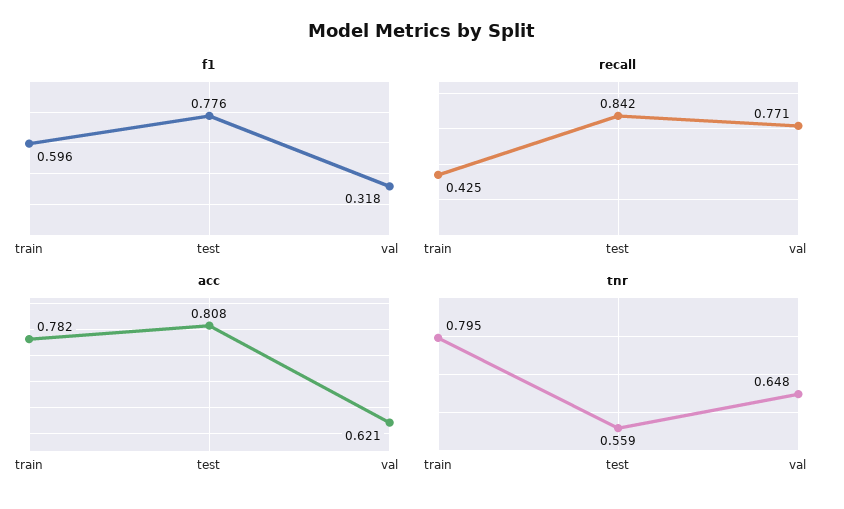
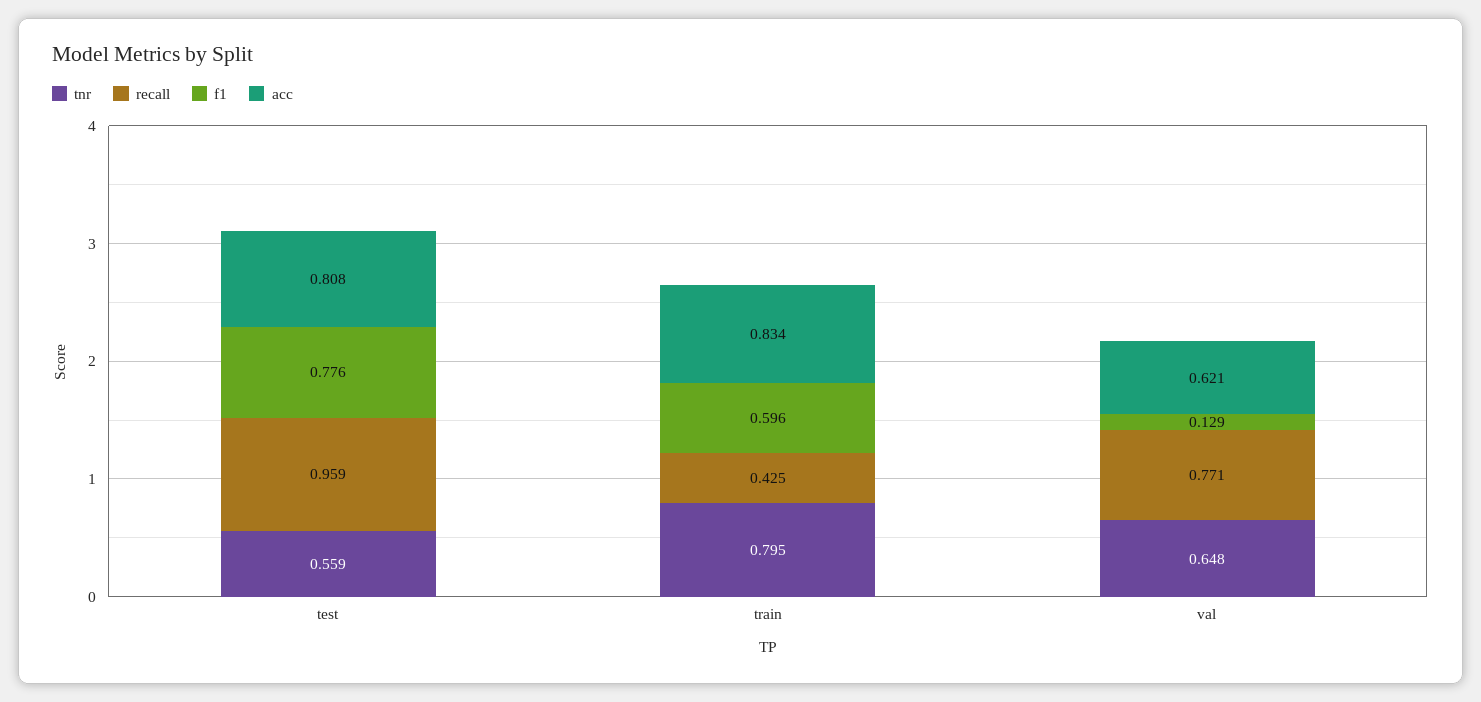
  {
    "f1": {
      "train": 0.596,
      "test": 0.776,
-     "val": 0.318
+     "val": 0.129
    },
    "recall": {
      "train": 0.425,
-     "test": 0.842,
+     "test": 0.959,
      "val": 0.771
    },
    "acc": {
-     "train": 0.782,
+     "train": 0.834,
      "test": 0.808,
      "val": 0.621
    },
    "tnr": {
      "train": 0.795,
      "test": 0.559,
      "val": 0.648
    }
  }

